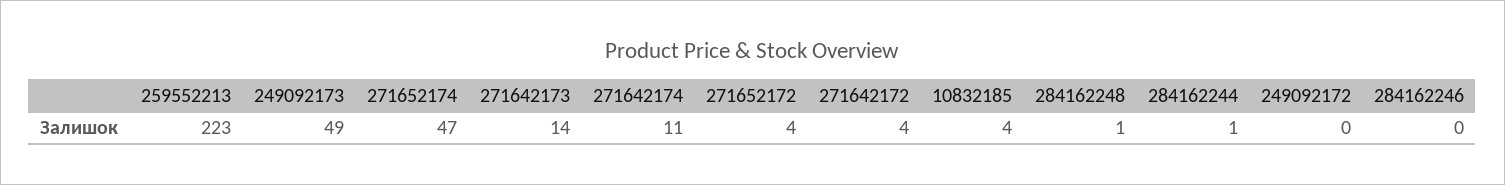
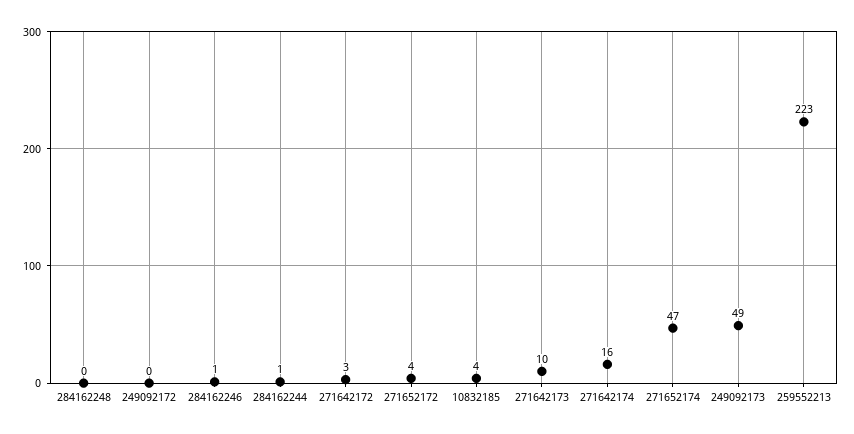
  {
    "259552213": 223,
    "249092173": 49,
    "271652174": 47,
-   "271642173": 14,
+   "271642173": 10,
-   "271642174": 11,
+   "271642174": 16,
    "271652172": 4,
-   "271642172": 4,
+   "271642172": 3,
    "10832185": 4,
-   "284162248": 1,
+   "284162248": 0,
    "284162244": 1,
    "249092172": 0,
-   "284162246": 0
+   "284162246": 1
  }

